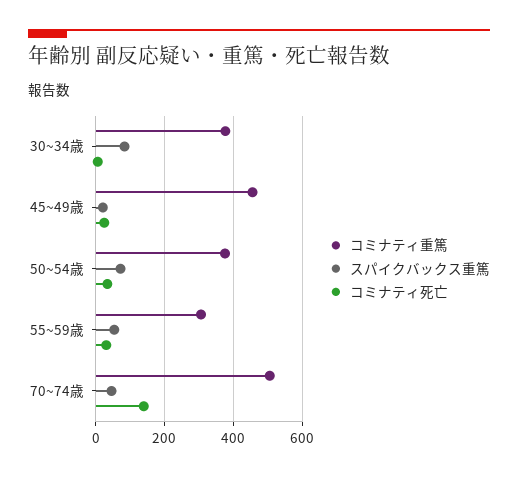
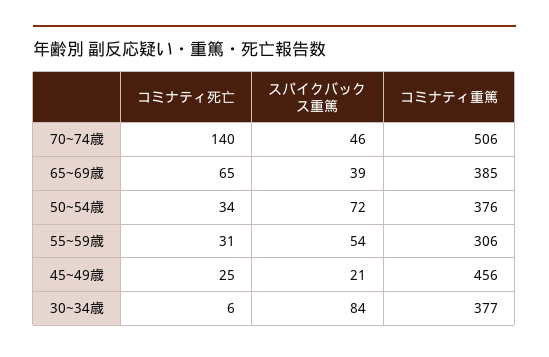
  {
    "コミナティ重篤": {
      "30~34歳": 377,
      "45~49歳": 456,
      "50~54歳": 376,
      "55~59歳": 306,
-     "70~74歳": 506
+     "70~74歳": 506,
+     "65~69歳": 385
    },
    "スパイクバックス重篤": {
      "30~34歳": 84,
      "45~49歳": 21,
      "50~54歳": 72,
      "55~59歳": 54,
-     "70~74歳": 46
+     "70~74歳": 46,
+     "65~69歳": 39
    },
    "コミナティ死亡": {
      "30~34歳": 6,
      "45~49歳": 25,
      "50~54歳": 34,
      "55~59歳": 31,
-     "70~74歳": 140
+     "70~74歳": 140,
+     "65~69歳": 65
    }
  }

